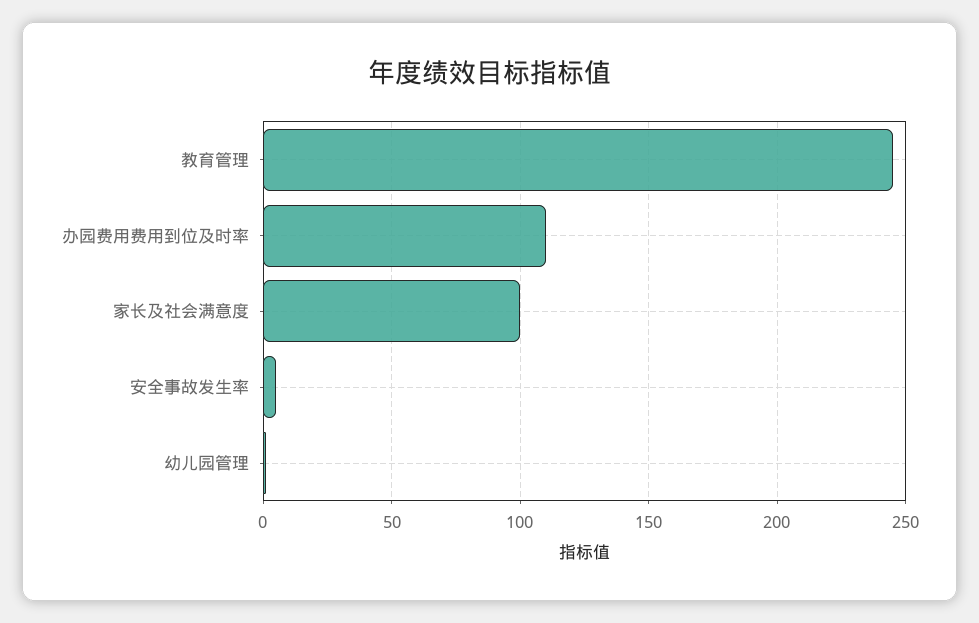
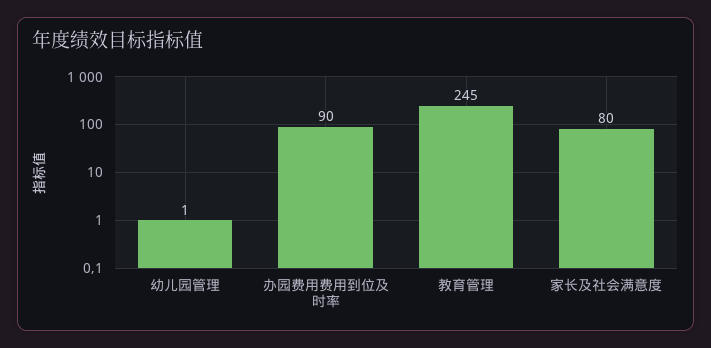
  {
    "教育管理": 245,
-   "办园费用费用到位及时率": 110,
+   "办园费用费用到位及时率": 90,
-   "家长及社会满意度": 100,
+   "家长及社会满意度": 80,
-   "安全事故发生率": 5,
    "幼儿园管理": 1
  }

